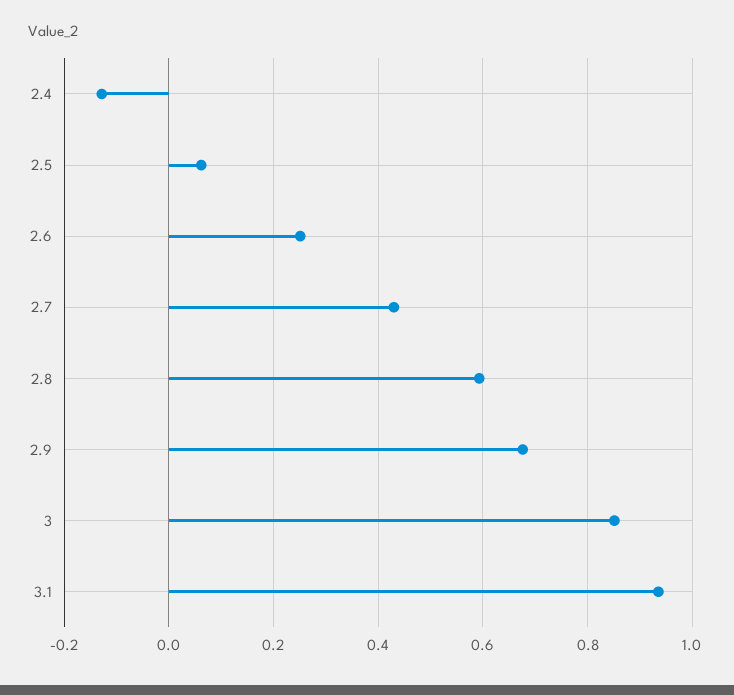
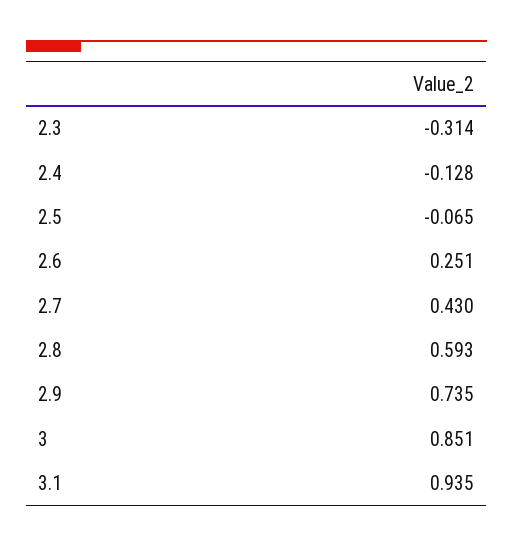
  {
    "2.4": -0.128,
-   "2.5": 0.06,
+   "2.5": -0.065,
    "2.6": 0.251,
    "2.7": 0.43,
    "2.8": 0.593,
-   "2.9": 0.68,
+   "2.9": 0.735,
    "3": 0.851,
-   "3.1": 0.935
+   "3.1": 0.935,
+   "2.3": -0.314
  }

